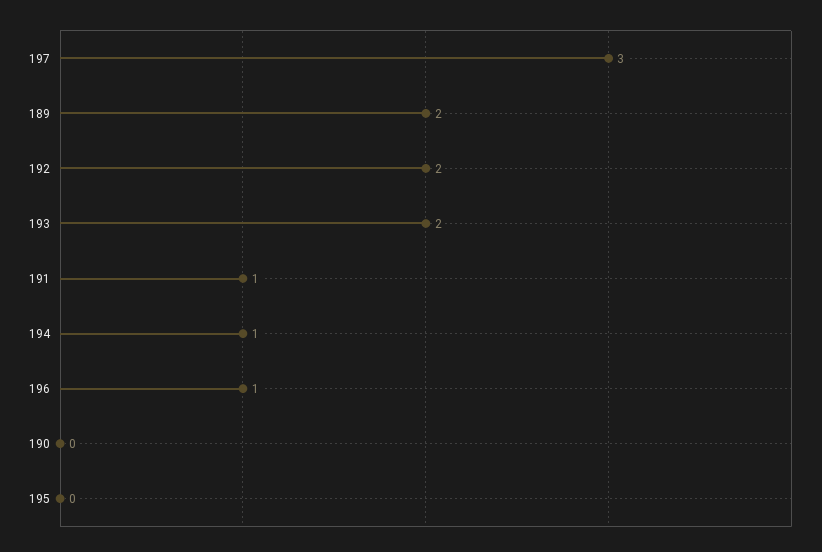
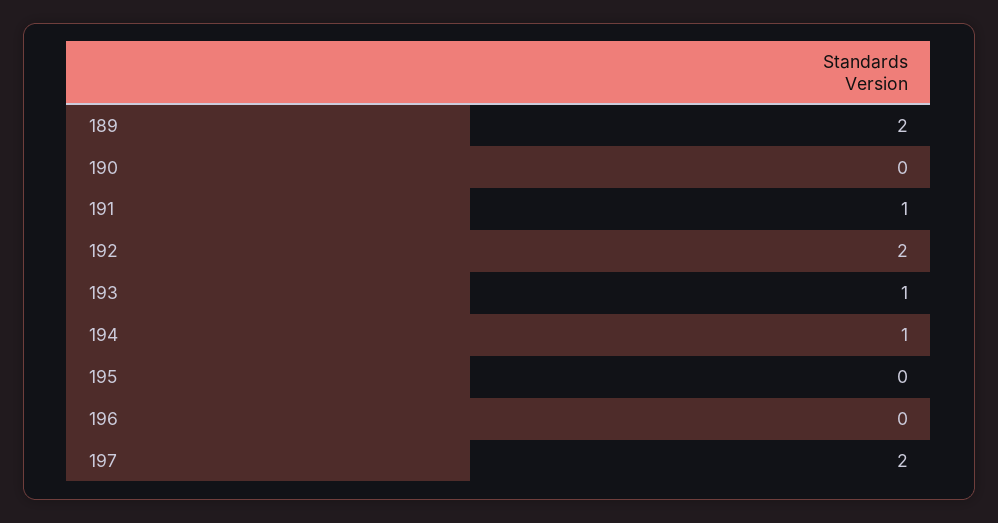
  {
-   "197": 3,
+   "197": 2,
    "189": 2,
    "192": 2,
-   "193": 2,
+   "193": 1,
    "191": 1,
    "194": 1,
-   "196": 1,
+   "196": 0,
    "190": 0,
    "195": 0
  }

